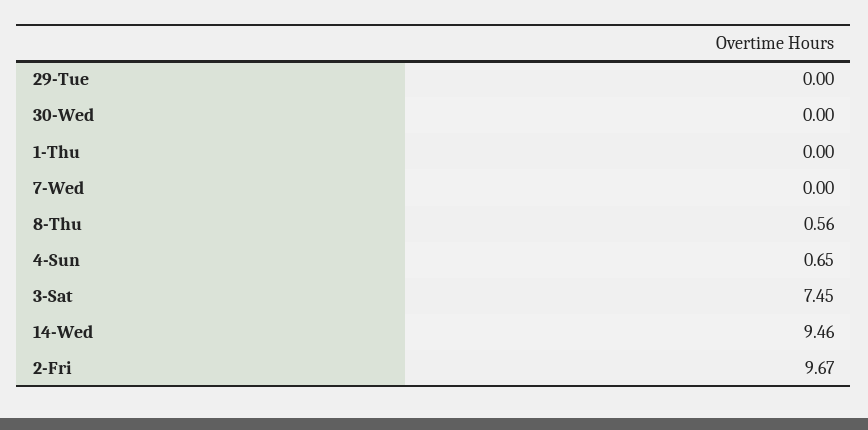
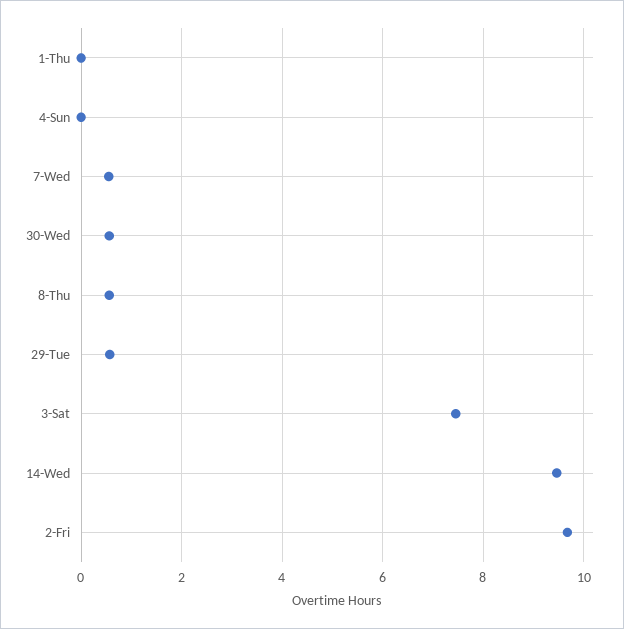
  {
-   "29-Tue": 0,
+   "29-Tue": 0.6,
-   "30-Wed": 0,
+   "30-Wed": 0.6,
    "1-Thu": 0,
-   "7-Wed": 0,
+   "7-Wed": 0.6,
    "8-Thu": 0.56,
-   "4-Sun": 0.65,
+   "4-Sun": 0,
    "3-Sat": 7.45,
    "14-Wed": 9.46,
    "2-Fri": 9.67
  }

